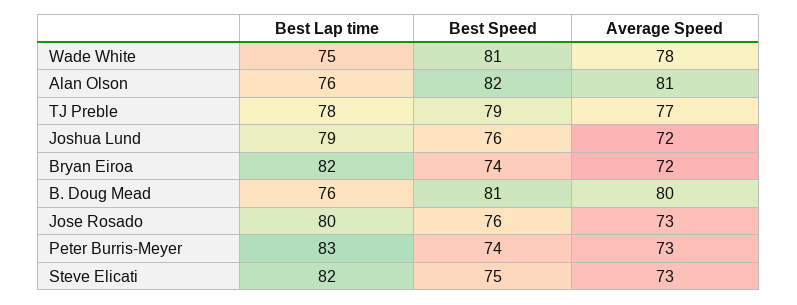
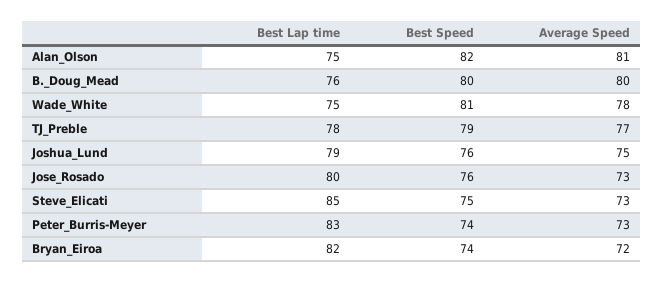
  {
    "Best Lap time": {
      "Wade White": 75,
-     "Alan Olson": 76,
+     "Alan Olson": 75,
      "TJ Preble": 78,
      "Joshua Lund": 79,
      "Bryan Eiroa": 82,
      "B. Doug Mead": 76,
      "Jose Rosado": 80,
      "Peter Burris-Meyer": 83,
-     "Steve Elicati": 82
+     "Steve Elicati": 85
    },
    "Best Speed": {
      "Wade White": 81,
      "Alan Olson": 82,
      "TJ Preble": 79,
      "Joshua Lund": 76,
      "Bryan Eiroa": 74,
-     "B. Doug Mead": 81,
+     "B. Doug Mead": 80,
      "Jose Rosado": 76,
      "Peter Burris-Meyer": 74,
      "Steve Elicati": 75
    },
    "Average Speed": {
      "Wade White": 78,
      "Alan Olson": 81,
      "TJ Preble": 77,
-     "Joshua Lund": 72,
+     "Joshua Lund": 75,
      "Bryan Eiroa": 72,
      "B. Doug Mead": 80,
      "Jose Rosado": 73,
      "Peter Burris-Meyer": 73,
      "Steve Elicati": 73
    }
  }

